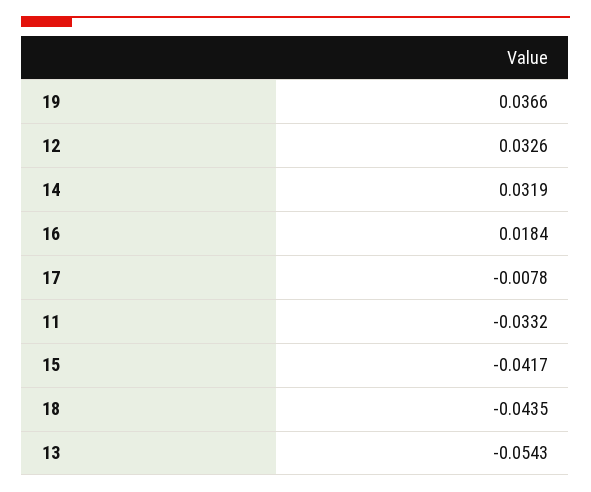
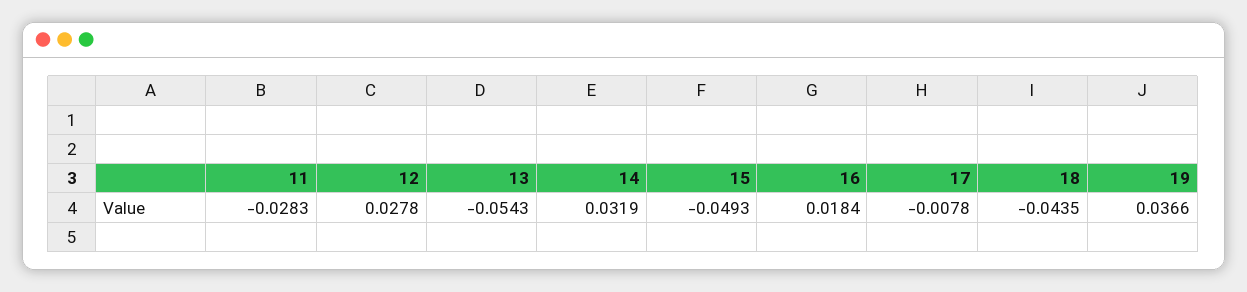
  {
    "19": 0.0366,
-   "12": 0.0326,
+   "12": 0.0278,
    "14": 0.0319,
    "16": 0.0184,
    "17": -0.0078,
-   "11": -0.0332,
+   "11": -0.0283,
-   "15": -0.0417,
+   "15": -0.0493,
    "18": -0.0435,
    "13": -0.0543
  }

